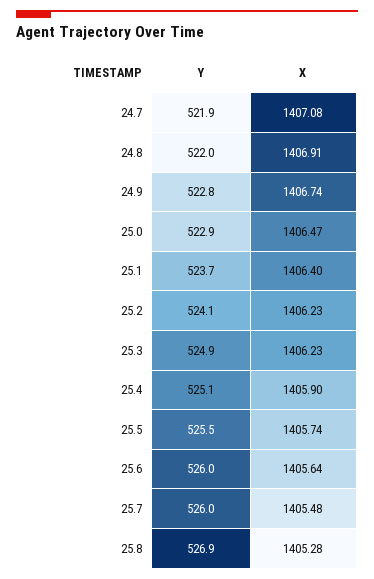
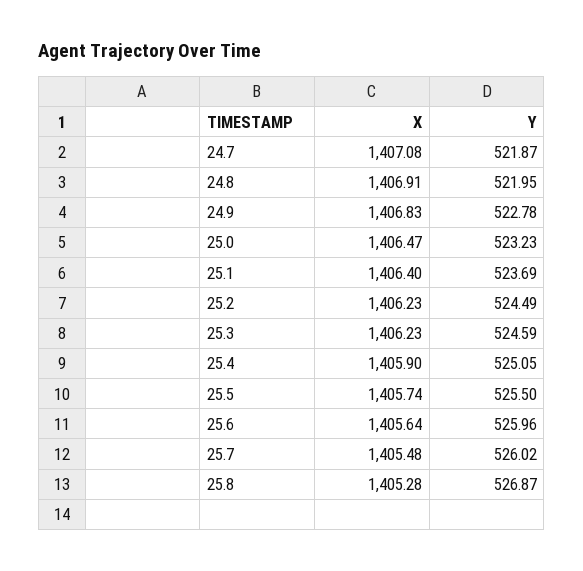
  {
    "Y": {
      "24.7": 521.87,
      "24.8": 521.95,
      "24.9": 522.78,
-     "25.0": 522.9,
+     "25.0": 523.23,
      "25.1": 523.69,
-     "25.2": 524.1,
+     "25.2": 524.49,
-     "25.3": 524.9,
+     "25.3": 524.59,
      "25.4": 525.05,
      "25.5": 525.5,
      "25.6": 525.96,
      "25.7": 526.02,
      "25.8": 526.87
    },
    "X": {
      "24.7": 1407.08,
      "24.8": 1406.91,
-     "24.9": 1406.74,
+     "24.9": 1406.83,
      "25.0": 1406.47,
      "25.1": 1406.4,
      "25.2": 1406.23,
      "25.3": 1406.23,
      "25.4": 1405.9,
      "25.5": 1405.74,
      "25.6": 1405.64,
      "25.7": 1405.48,
      "25.8": 1405.28
    }
  }

